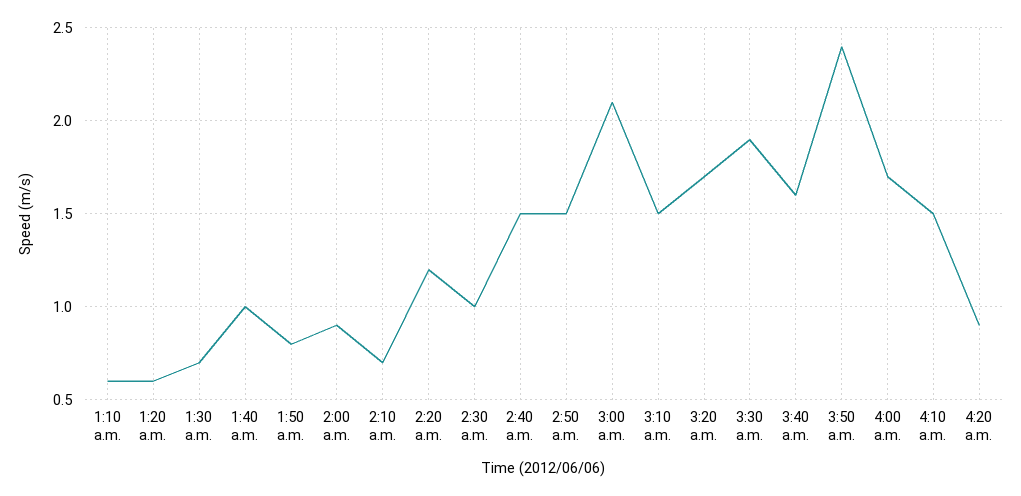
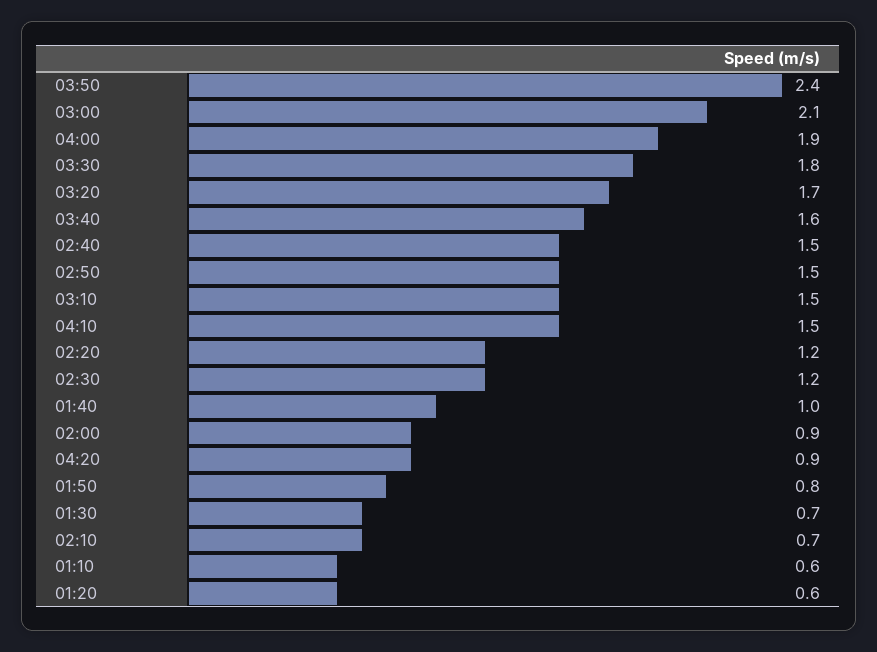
  {
    "1:10 a.m.": 0.6,
    "1:20 a.m.": 0.6,
    "1:30 a.m.": 0.7,
    "1:40 a.m.": 1,
    "1:50 a.m.": 0.8,
    "2:00 a.m.": 0.9,
    "2:10 a.m.": 0.7,
    "2:20 a.m.": 1.2,
-   "2:30 a.m.": 1,
+   "2:30 a.m.": 1.2,
    "2:40 a.m.": 1.5,
    "2:50 a.m.": 1.5,
    "3:00 a.m.": 2.1,
    "3:10 a.m.": 1.5,
    "3:20 a.m.": 1.7,
-   "3:30 a.m.": 1.9,
+   "3:30 a.m.": 1.8,
    "3:40 a.m.": 1.6,
    "3:50 a.m.": 2.4,
-   "4:00 a.m.": 1.7,
+   "4:00 a.m.": 1.9,
    "4:10 a.m.": 1.5,
    "4:20 a.m.": 0.9
  }

